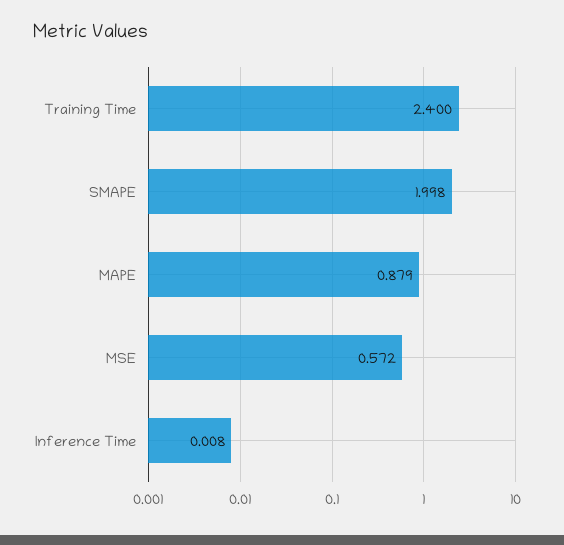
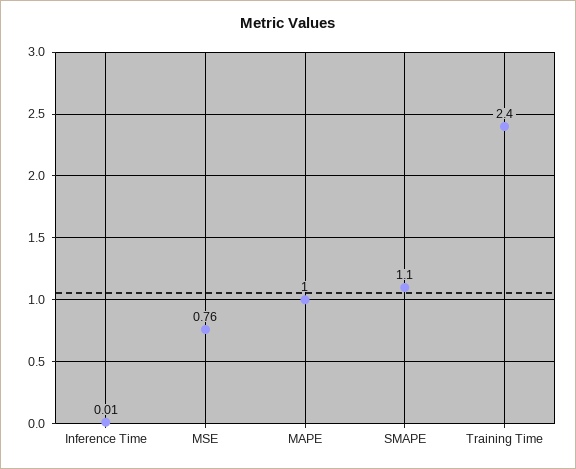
  {
    "Training Time": 2.4,
-   "SMAPE": 1.998,
+   "SMAPE": 1.1,
-   "MAPE": 0.879,
+   "MAPE": 1,
-   "MSE": 0.572,
+   "MSE": 0.76,
    "Inference Time": 0.008
  }

